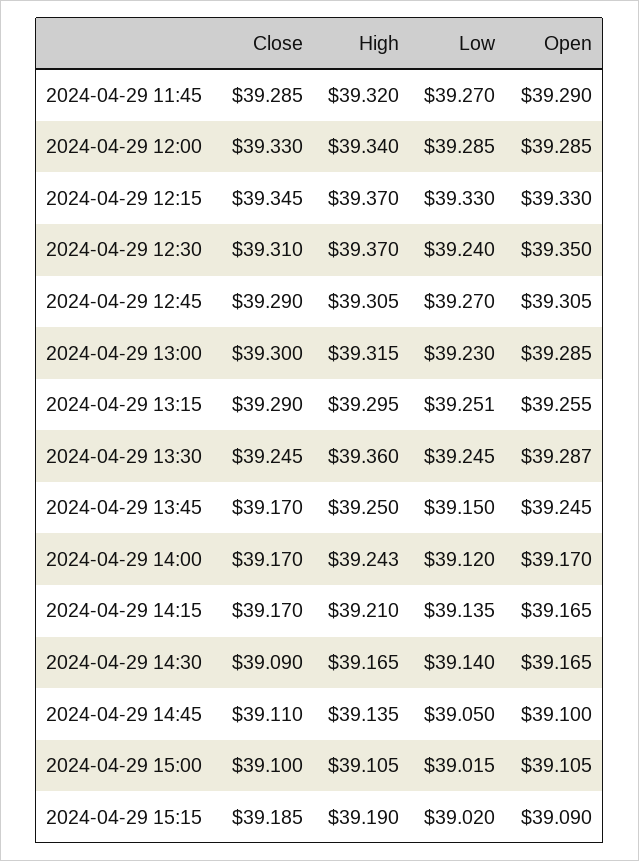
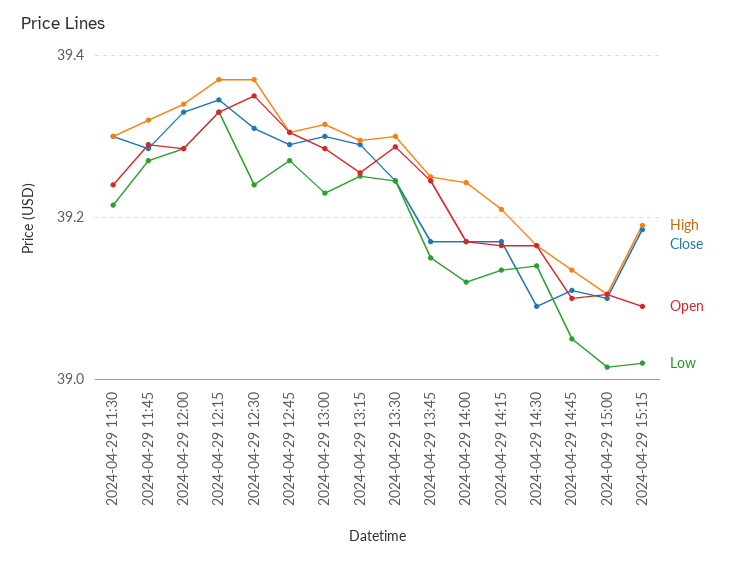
  {
    "Close": {
      "2024-04-29 11:45": 39.285,
      "2024-04-29 12:00": 39.33,
      "2024-04-29 12:15": 39.345,
      "2024-04-29 12:30": 39.31,
      "2024-04-29 12:45": 39.29,
      "2024-04-29 13:00": 39.3,
      "2024-04-29 13:15": 39.29,
      "2024-04-29 13:30": 39.245,
      "2024-04-29 13:45": 39.17,
      "2024-04-29 14:00": 39.17,
      "2024-04-29 14:15": 39.17,
      "2024-04-29 14:30": 39.09,
      "2024-04-29 14:45": 39.11,
      "2024-04-29 15:00": 39.1,
-     "2024-04-29 15:15": 39.185
+     "2024-04-29 15:15": 39.185,
+     "2024-04-29 11:30": 39.3
    },
    "High": {
      "2024-04-29 11:45": 39.32,
      "2024-04-29 12:00": 39.34,
      "2024-04-29 12:15": 39.37,
      "2024-04-29 12:30": 39.37,
      "2024-04-29 12:45": 39.305,
      "2024-04-29 13:00": 39.315,
      "2024-04-29 13:15": 39.295,
-     "2024-04-29 13:30": 39.36,
+     "2024-04-29 13:30": 39.3,
      "2024-04-29 13:45": 39.25,
      "2024-04-29 14:00": 39.243,
      "2024-04-29 14:15": 39.21,
      "2024-04-29 14:30": 39.165,
      "2024-04-29 14:45": 39.135,
      "2024-04-29 15:00": 39.105,
-     "2024-04-29 15:15": 39.19
+     "2024-04-29 15:15": 39.19,
+     "2024-04-29 11:30": 39.3
    },
    "Low": {
      "2024-04-29 11:45": 39.27,
      "2024-04-29 12:00": 39.285,
      "2024-04-29 12:15": 39.33,
      "2024-04-29 12:30": 39.24,
      "2024-04-29 12:45": 39.27,
      "2024-04-29 13:00": 39.23,
      "2024-04-29 13:15": 39.251,
      "2024-04-29 13:30": 39.245,
      "2024-04-29 13:45": 39.15,
      "2024-04-29 14:00": 39.12,
      "2024-04-29 14:15": 39.135,
      "2024-04-29 14:30": 39.14,
      "2024-04-29 14:45": 39.05,
      "2024-04-29 15:00": 39.015,
-     "2024-04-29 15:15": 39.02
+     "2024-04-29 15:15": 39.02,
+     "2024-04-29 11:30": 39.22
    },
    "Open": {
      "2024-04-29 11:45": 39.29,
      "2024-04-29 12:00": 39.285,
      "2024-04-29 12:15": 39.33,
      "2024-04-29 12:30": 39.35,
      "2024-04-29 12:45": 39.305,
      "2024-04-29 13:00": 39.285,
      "2024-04-29 13:15": 39.255,
      "2024-04-29 13:30": 39.287,
      "2024-04-29 13:45": 39.245,
      "2024-04-29 14:00": 39.17,
      "2024-04-29 14:15": 39.165,
      "2024-04-29 14:30": 39.165,
      "2024-04-29 14:45": 39.1,
      "2024-04-29 15:00": 39.105,
-     "2024-04-29 15:15": 39.09
+     "2024-04-29 15:15": 39.09,
+     "2024-04-29 11:30": 39.24
    }
  }

